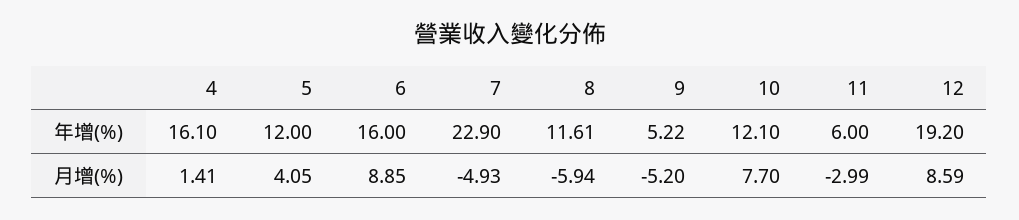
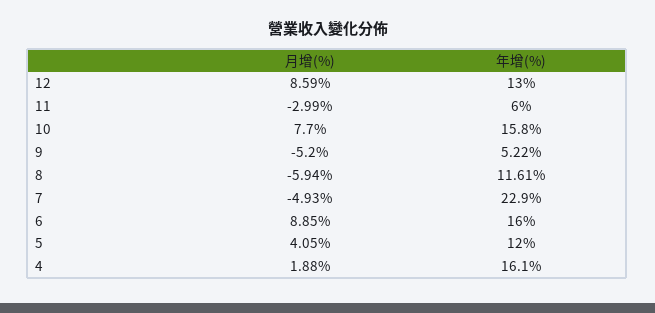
  {
    "4": {
      "年增(%)": 16.1,
-     "月增(%)": 1.41
+     "月增(%)": 1.88
    },
    "5": {
      "年增(%)": 12,
      "月增(%)": 4.05
    },
    "6": {
      "年增(%)": 16,
      "月增(%)": 8.85
    },
    "7": {
      "年增(%)": 22.9,
      "月增(%)": -4.93
    },
    "8": {
      "年增(%)": 11.61,
      "月增(%)": -5.94
    },
    "9": {
      "年增(%)": 5.22,
      "月增(%)": -5.2
    },
    "10": {
-     "年增(%)": 12.1,
+     "年增(%)": 15.8,
      "月增(%)": 7.7
    },
    "11": {
      "年增(%)": 6,
      "月增(%)": -2.99
    },
    "12": {
-     "年增(%)": 19.2,
+     "年增(%)": 13,
      "月增(%)": 8.59
    }
  }

